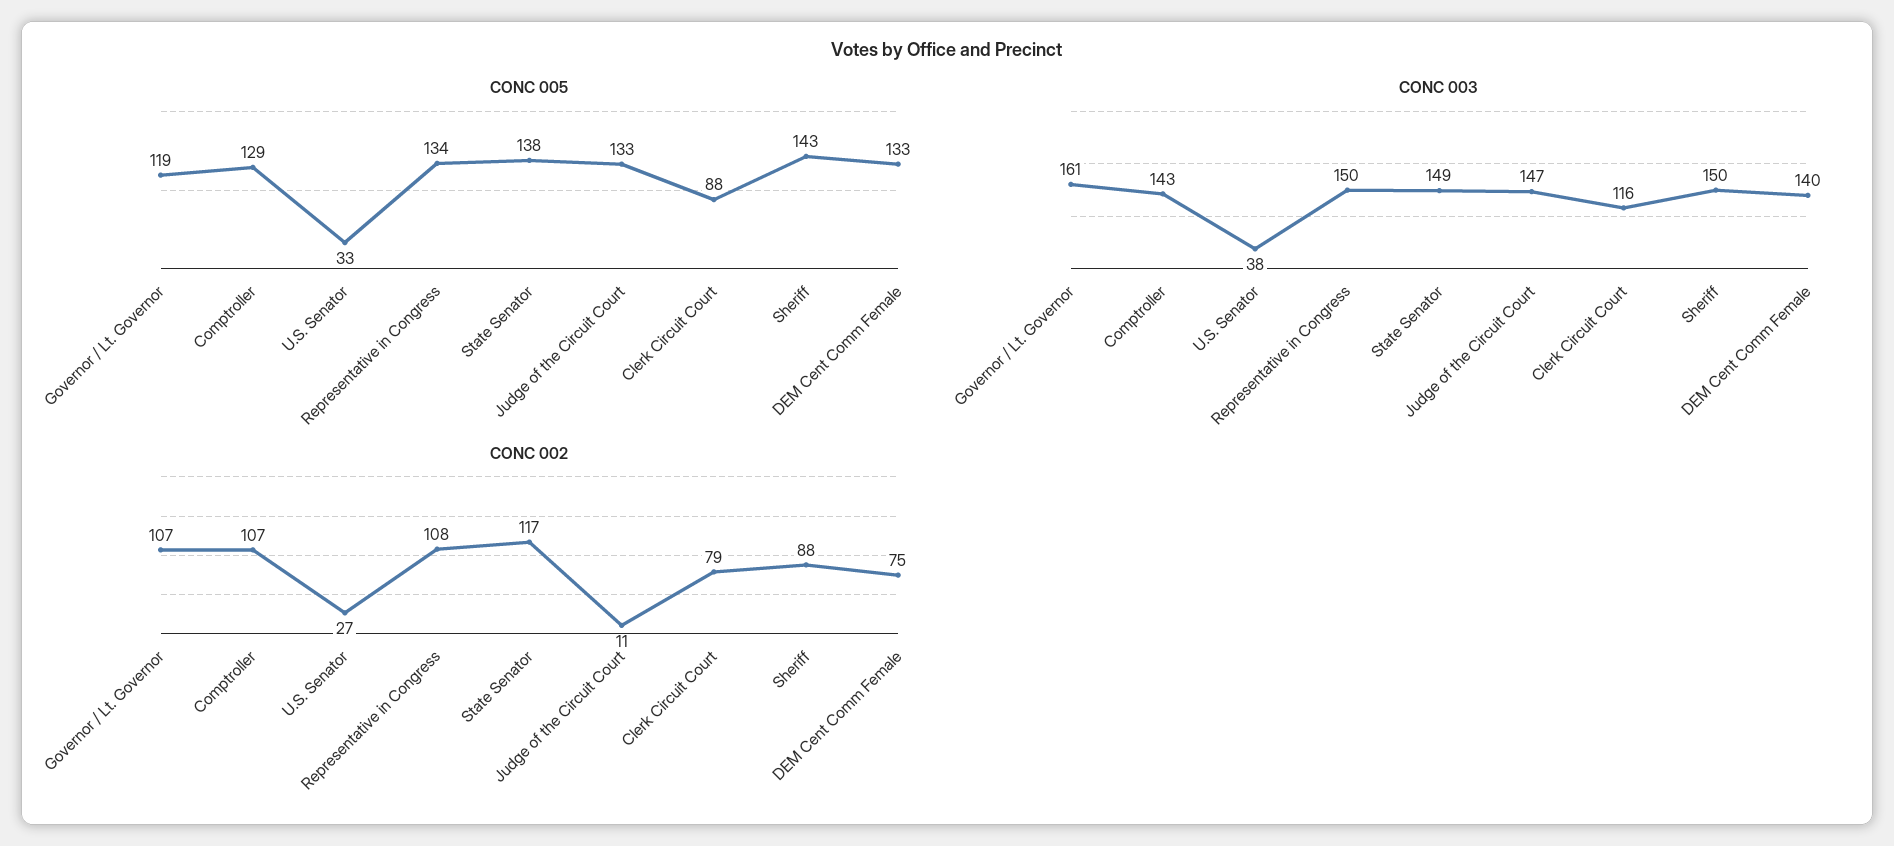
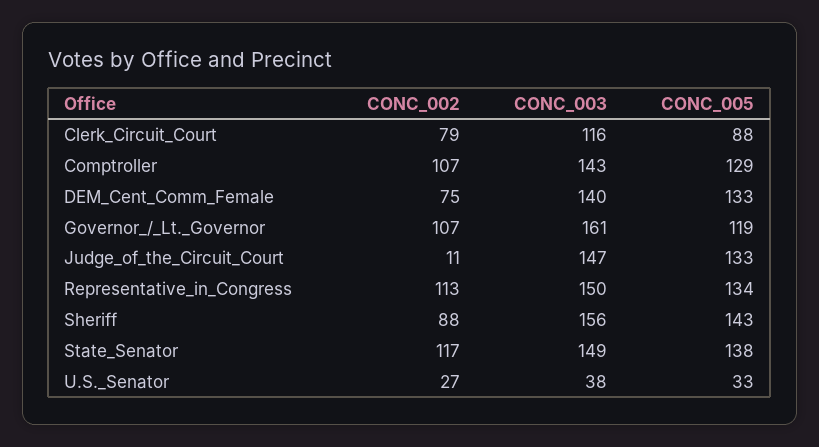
  {
    "CONC 005": {
      "Governor / Lt. Governor": 119,
      "Comptroller": 129,
      "U.S. Senator": 33,
      "Representative in Congress": 134,
      "State Senator": 138,
      "Judge of the Circuit Court": 133,
      "Clerk Circuit Court": 88,
      "Sheriff": 143,
      "DEM Cent Comm Female": 133
    },
    "CONC 003": {
      "Governor / Lt. Governor": 161,
      "Comptroller": 143,
      "U.S. Senator": 38,
      "Representative in Congress": 150,
      "State Senator": 149,
      "Judge of the Circuit Court": 147,
      "Clerk Circuit Court": 116,
-     "Sheriff": 150,
+     "Sheriff": 156,
      "DEM Cent Comm Female": 140
    },
    "CONC 002": {
      "Governor / Lt. Governor": 107,
      "Comptroller": 107,
      "U.S. Senator": 27,
-     "Representative in Congress": 108,
+     "Representative in Congress": 113,
      "State Senator": 117,
      "Judge of the Circuit Court": 11,
      "Clerk Circuit Court": 79,
      "Sheriff": 88,
      "DEM Cent Comm Female": 75
    }
  }

